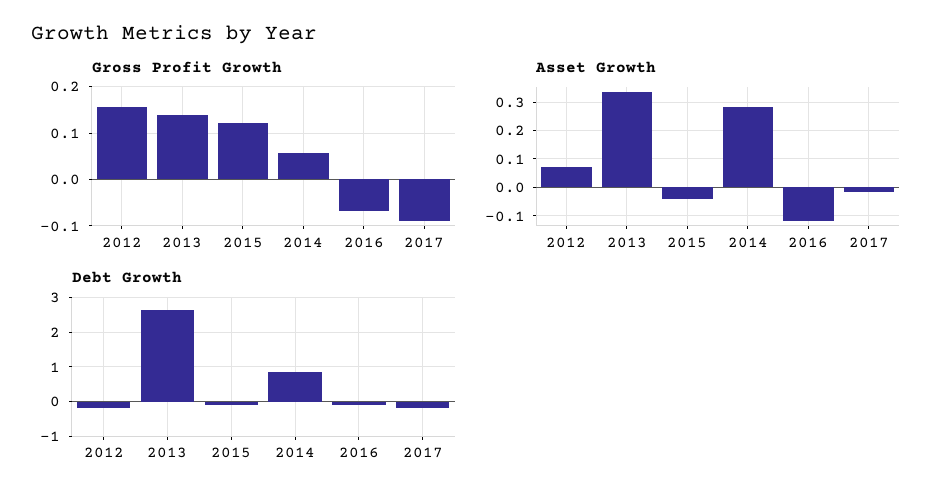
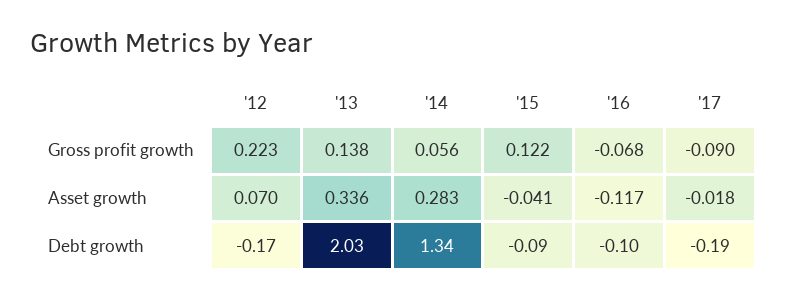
  {
    "Gross Profit Growth": {
-     "2012": 0.16,
+     "2012": 0.223,
      "2013": 0.138,
      "2015": 0.122,
      "2014": 0.056,
      "2016": -0.068,
      "2017": -0.09
    },
    "Asset Growth": {
      "2012": 0.07,
      "2013": 0.336,
      "2015": -0.041,
      "2014": 0.283,
      "2016": -0.117,
      "2017": -0.018
    },
    "Debt Growth": {
      "2012": -0.17,
-     "2013": 2.6,
+     "2013": 2.03,
      "2015": -0.09,
-     "2014": 0.8,
+     "2014": 1.34,
      "2016": -0.1,
      "2017": -0.19
    }
  }

